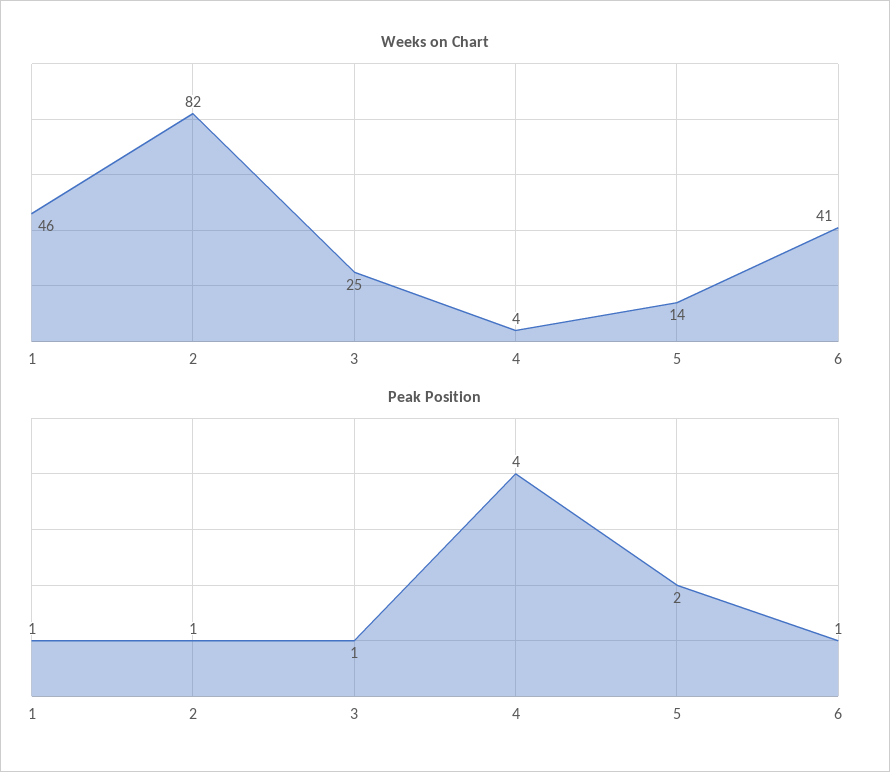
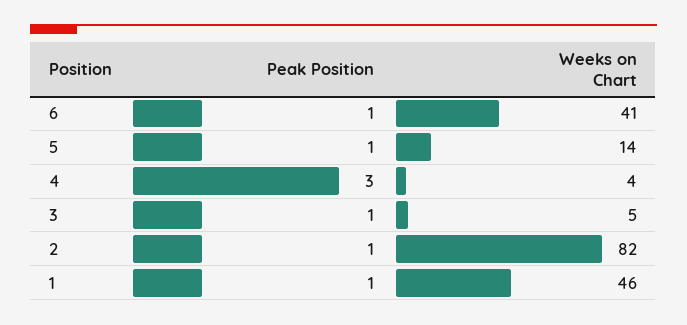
  {
    "Weeks on Chart": {
      "1": 46,
      "2": 82,
-     "3": 25,
+     "3": 5,
      "4": 4,
      "5": 14,
      "6": 41
    },
    "Peak Position": {
      "1": 1,
      "2": 1,
      "3": 1,
-     "4": 4,
+     "4": 3,
-     "5": 2,
+     "5": 1,
      "6": 1
    }
  }

